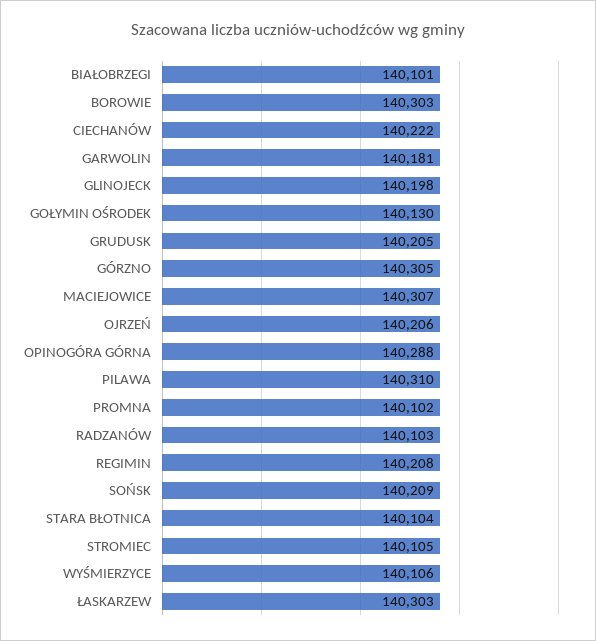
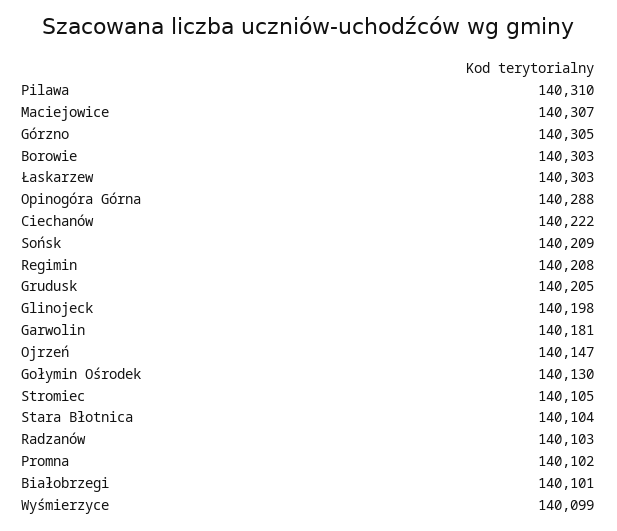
  {
    "BIAŁOBRZEGI": 140101,
    "BOROWIE": 140303,
    "CIECHANÓW": 140222,
    "GARWOLIN": 140181,
    "GLINOJECK": 140198,
    "GOŁYMIN OŚRODEK": 140130,
    "GRUDUSK": 140205,
    "GÓRZNO": 140305,
    "MACIEJOWICE": 140307,
-   "OJRZEŃ": 140206,
+   "OJRZEŃ": 140147,
    "OPINOGÓRA GÓRNA": 140288,
    "PILAWA": 140310,
    "PROMNA": 140102,
    "RADZANÓW": 140103,
    "REGIMIN": 140208,
    "SOŃSK": 140209,
    "STARA BŁOTNICA": 140104,
    "STROMIEC": 140105,
-   "WYŚMIERZYCE": 140106,
+   "WYŚMIERZYCE": 140099,
    "ŁASKARZEW": 140303
  }

